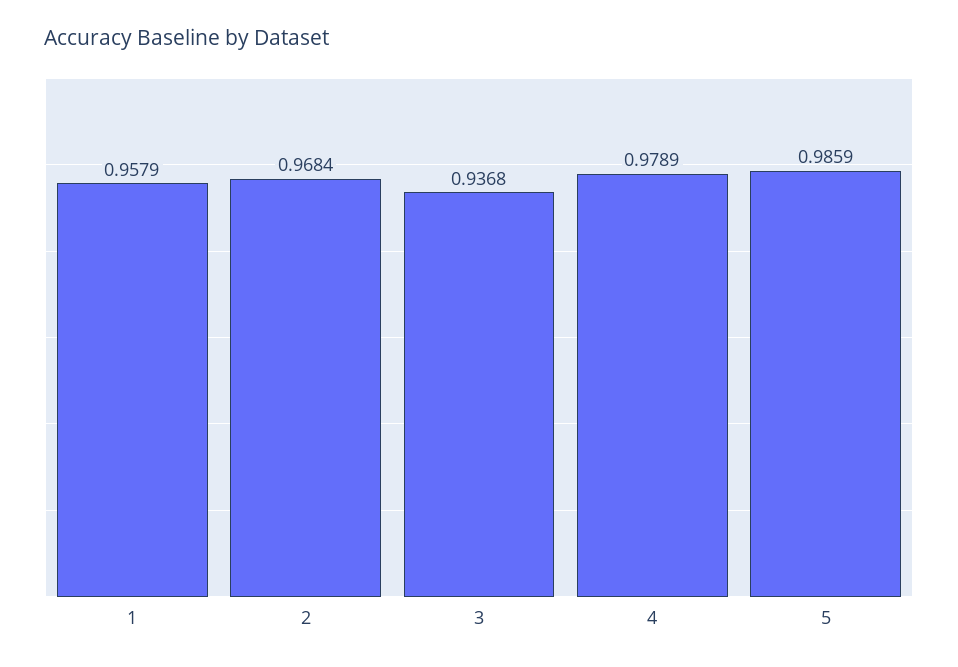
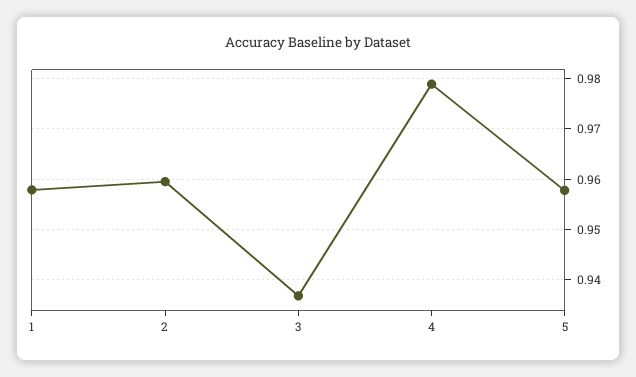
  {
    "1": 0.9579,
-   "2": 0.9684,
+   "2": 0.96,
    "3": 0.9368,
    "4": 0.9789,
-   "5": 0.9859
+   "5": 0.958
  }

